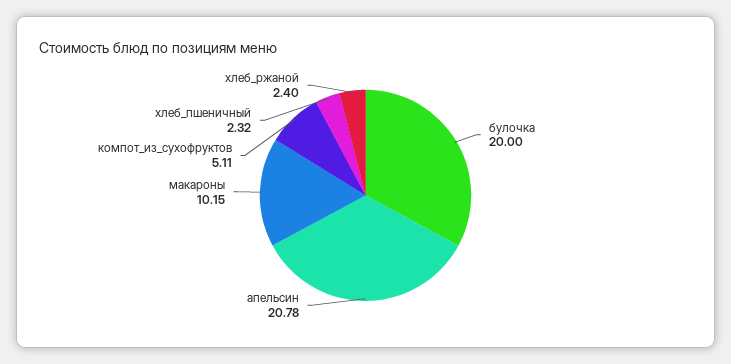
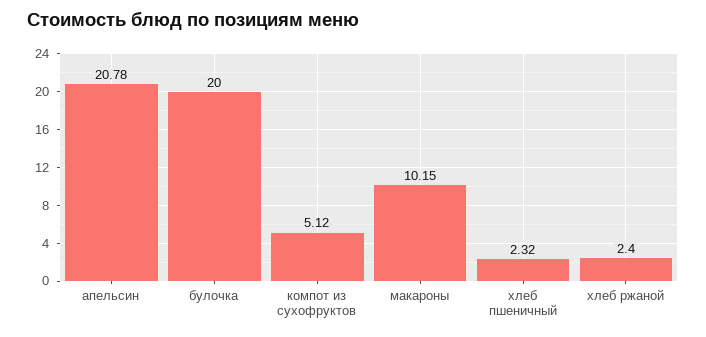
  {
    "булочка": 20,
    "апельсин": 20.78,
    "макароны": 10.15,
-   "компот_из_сухофруктов": 5.11,
+   "компот_из_сухофруктов": 5.12,
    "хлеб_пшеничный": 2.32,
    "хлеб_ржаной": 2.4
  }

